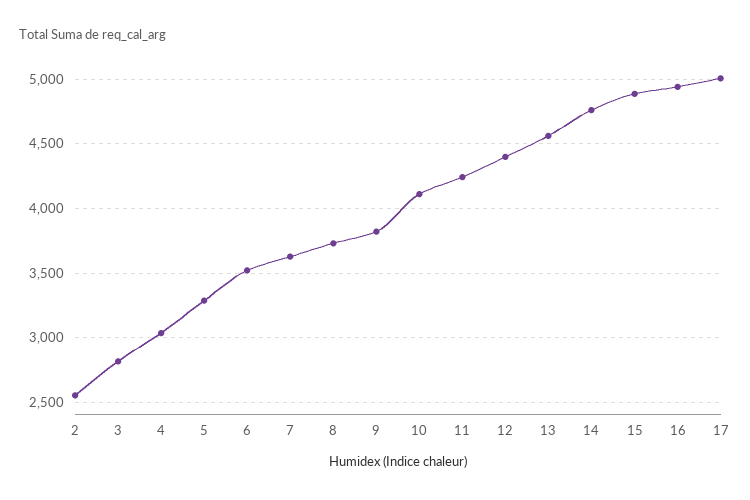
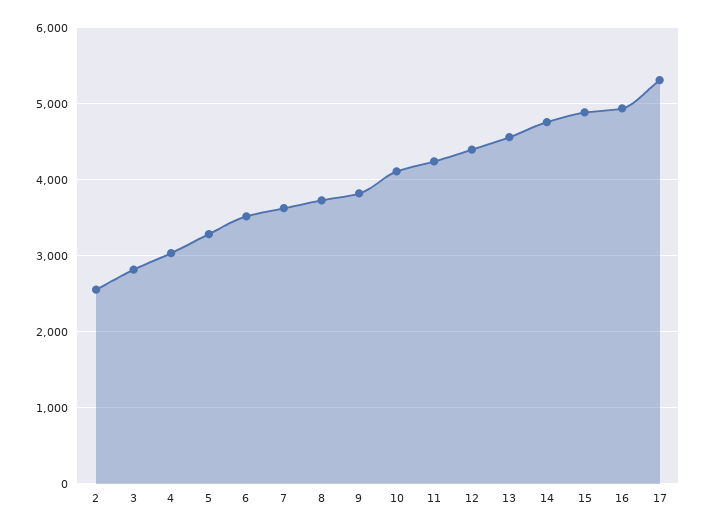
  {
    "2": 2550,
    "3": 2800,
    "4": 3050,
    "5": 3300,
    "6": 3500,
    "7": 3650,
    "8": 3750,
    "9": 3800,
    "10": 4100,
    "11": 4250,
    "12": 4400,
    "13": 4550,
    "14": 4750,
    "15": 4900,
    "16": 4950,
-   "17": 5000
+   "17": 5300
  }

